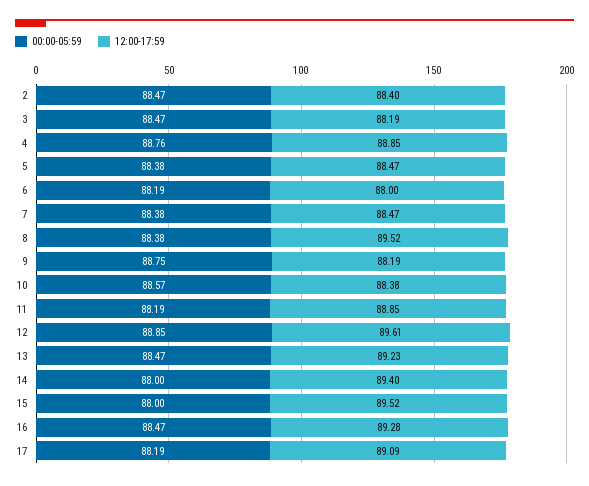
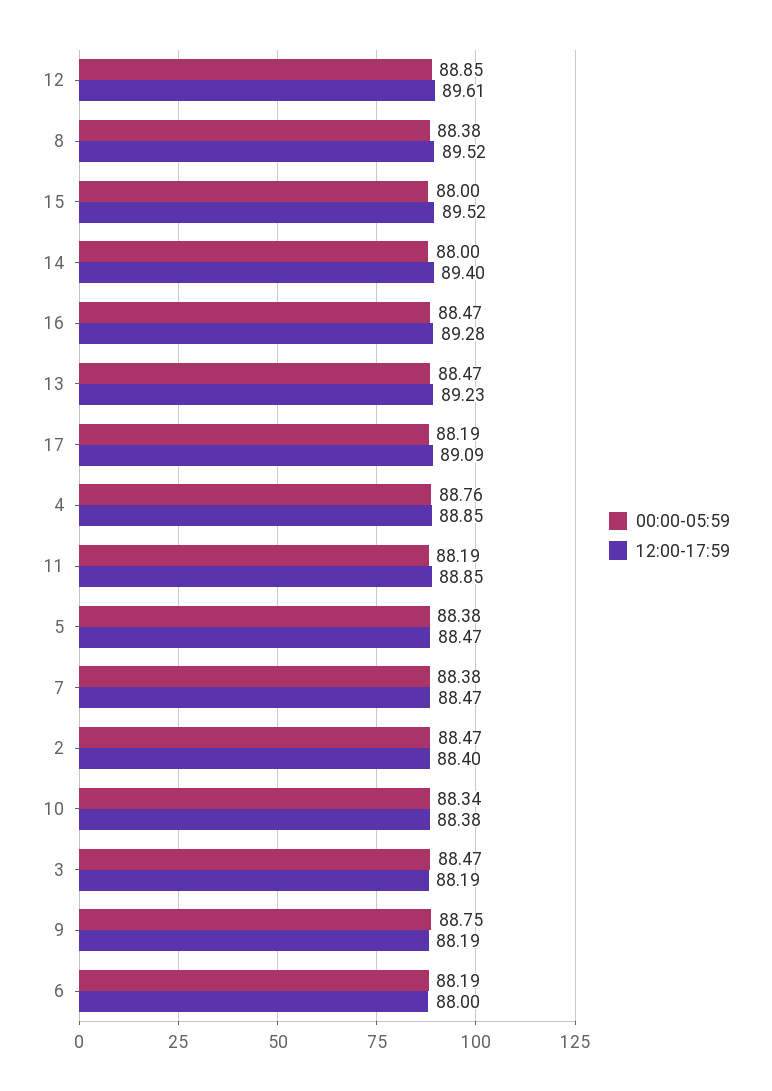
  {
    "00:00-05:59": {
      "2": 88.47,
      "3": 88.47,
      "4": 88.76,
      "5": 88.38,
      "6": 88.19,
      "7": 88.38,
      "8": 88.38,
      "9": 88.75,
-     "10": 88.57,
+     "10": 88.34,
      "11": 88.19,
      "12": 88.85,
      "13": 88.47,
      "14": 88,
      "15": 88,
      "16": 88.47,
      "17": 88.19
    },
    "12:00-17:59": {
      "2": 88.4,
      "3": 88.19,
      "4": 88.85,
      "5": 88.47,
      "6": 88,
      "7": 88.47,
      "8": 89.52,
      "9": 88.19,
      "10": 88.38,
      "11": 88.85,
      "12": 89.61,
      "13": 89.23,
      "14": 89.4,
      "15": 89.52,
      "16": 89.28,
      "17": 89.09
    }
  }

